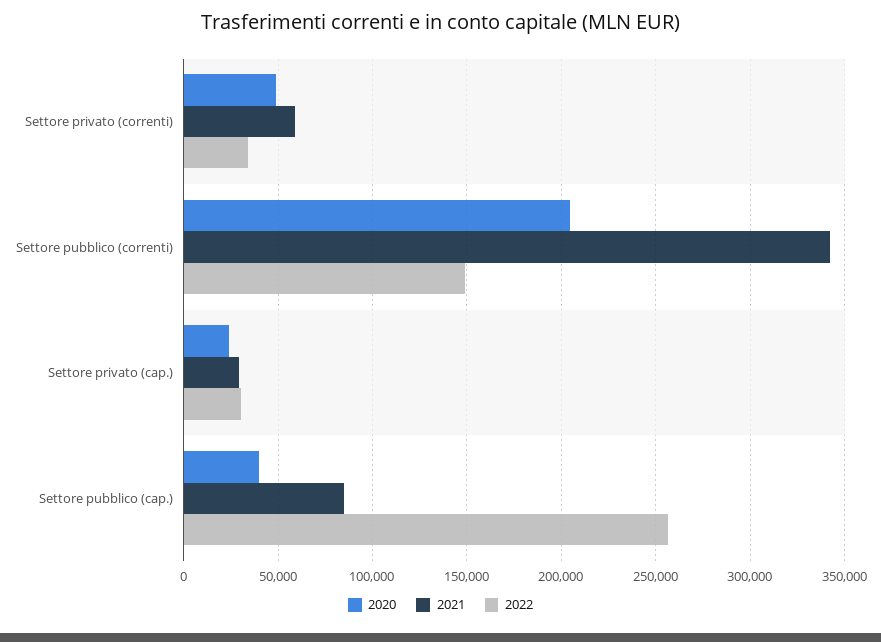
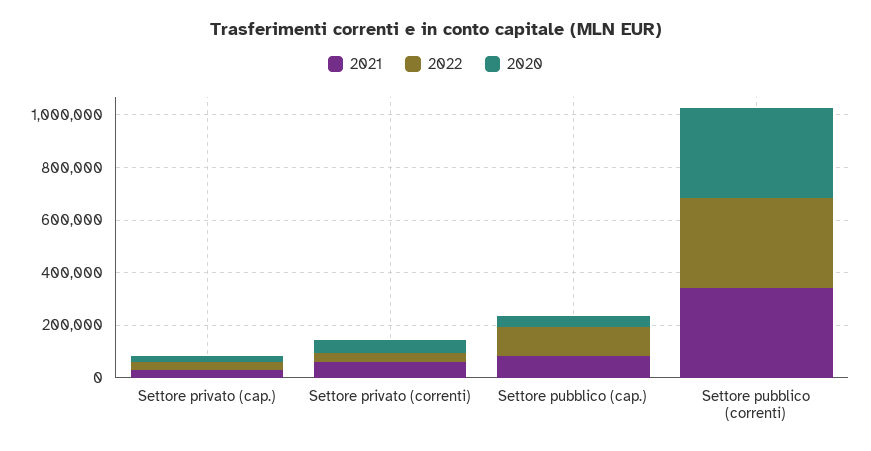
  {
    "2020": {
      "Settore privato (correnti)": 50000,
-     "Settore pubblico (correnti)": 205000,
+     "Settore pubblico (correnti)": 350000,
      "Settore privato (cap.)": 25000,
      "Settore pubblico (cap.)": 40000
    },
    "2021": {
      "Settore privato (correnti)": 60000,
      "Settore pubblico (correnti)": 340000,
      "Settore privato (cap.)": 30000,
      "Settore pubblico (cap.)": 85000
    },
    "2022": {
      "Settore privato (correnti)": 35000,
-     "Settore pubblico (correnti)": 150000,
+     "Settore pubblico (correnti)": 350000,
      "Settore privato (cap.)": 30000,
-     "Settore pubblico (cap.)": 255000
+     "Settore pubblico (cap.)": 100000
    }
  }

